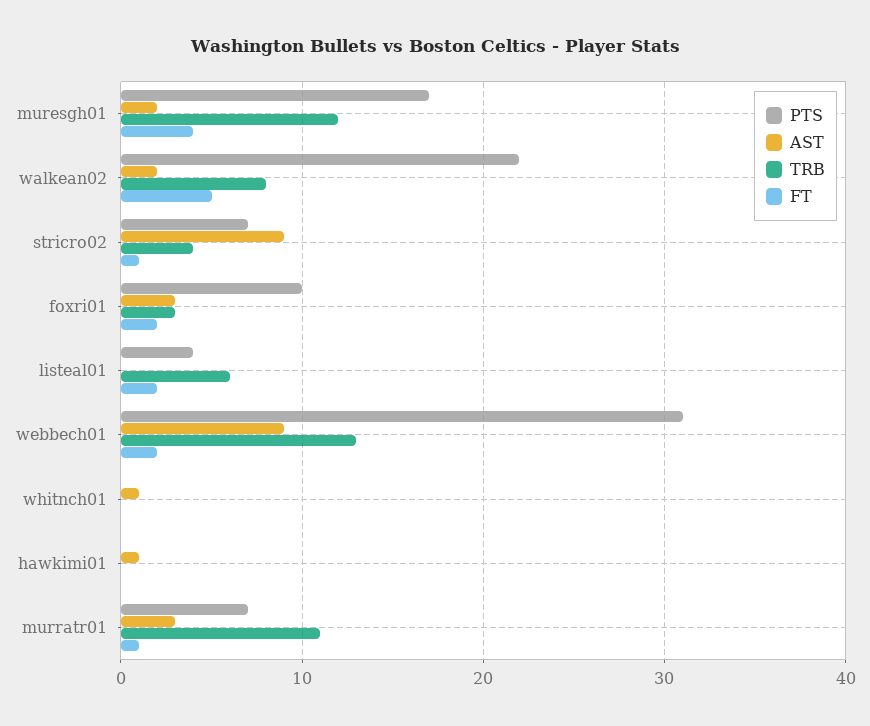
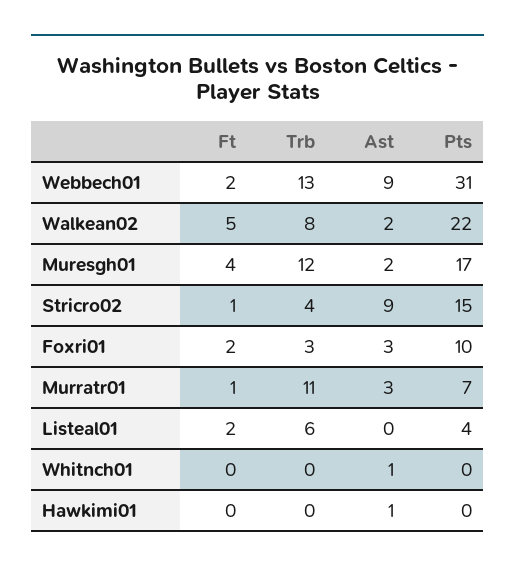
  {
    "PTS": {
      "muresgh01": 17,
      "walkean02": 22,
-     "stricro02": 7,
+     "stricro02": 15,
      "foxri01": 10,
      "listeal01": 4,
      "webbech01": 31,
      "whitnch01": 0,
      "hawkimi01": 0,
      "murratr01": 7
    },
    "AST": {
      "muresgh01": 2,
      "walkean02": 2,
      "stricro02": 9,
      "foxri01": 3,
      "listeal01": 0,
      "webbech01": 9,
      "whitnch01": 1,
      "hawkimi01": 1,
      "murratr01": 3
    },
    "TRB": {
      "muresgh01": 12,
      "walkean02": 8,
      "stricro02": 4,
      "foxri01": 3,
      "listeal01": 6,
      "webbech01": 13,
      "whitnch01": 0,
      "hawkimi01": 0,
      "murratr01": 11
    },
    "FT": {
      "muresgh01": 4,
      "walkean02": 5,
      "stricro02": 1,
      "foxri01": 2,
      "listeal01": 2,
      "webbech01": 2,
      "whitnch01": 0,
      "hawkimi01": 0,
      "murratr01": 1
    }
  }

